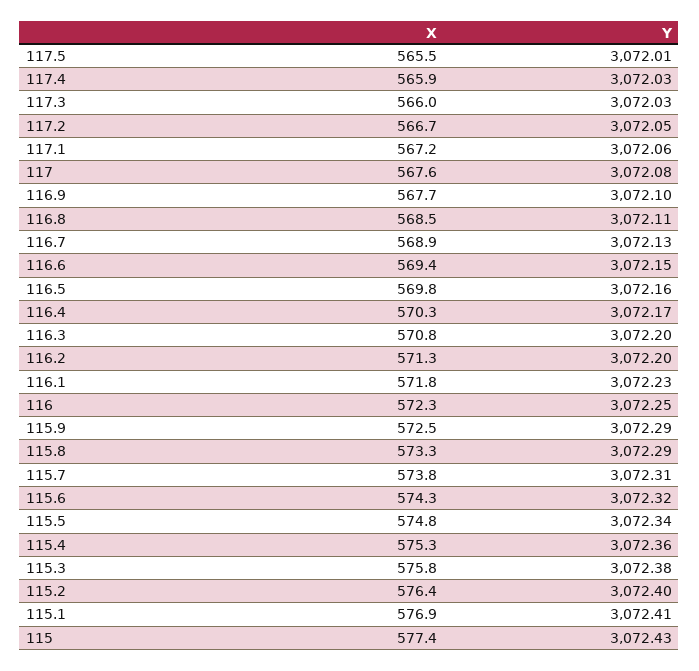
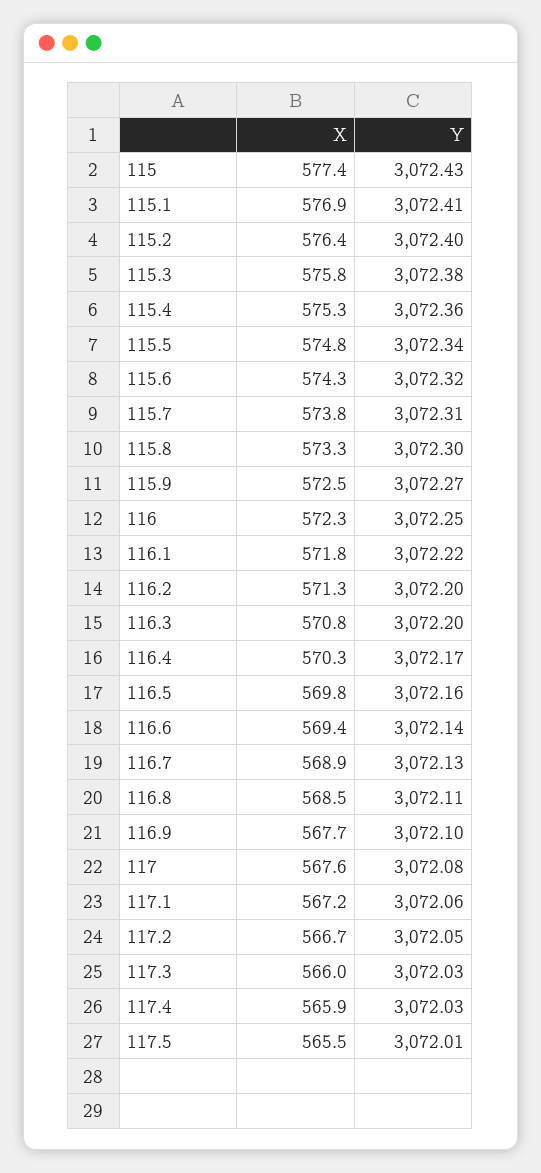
  {
    "X": {
      "117.5": 565.5,
      "117.4": 565.9,
      "117.3": 566,
      "117.2": 566.7,
      "117.1": 567.2,
      "117": 567.6,
      "116.9": 567.7,
      "116.8": 568.5,
      "116.7": 568.9,
      "116.6": 569.4,
      "116.5": 569.8,
      "116.4": 570.3,
      "116.3": 570.8,
      "116.2": 571.3,
      "116.1": 571.8,
      "116": 572.3,
      "115.9": 572.5,
      "115.8": 573.3,
      "115.7": 573.8,
      "115.6": 574.3,
      "115.5": 574.8,
      "115.4": 575.3,
      "115.3": 575.8,
      "115.2": 576.4,
      "115.1": 576.9,
      "115": 577.4
    },
    "Y": {
      "117.5": 3072.01,
      "117.4": 3072.03,
      "117.3": 3072.03,
      "117.2": 3072.05,
      "117.1": 3072.06,
      "117": 3072.08,
      "116.9": 3072.1,
      "116.8": 3072.11,
      "116.7": 3072.13,
-     "116.6": 3072.15,
+     "116.6": 3072.14,
      "116.5": 3072.16,
      "116.4": 3072.17,
      "116.3": 3072.2,
      "116.2": 3072.2,
-     "116.1": 3072.23,
+     "116.1": 3072.22,
      "116": 3072.25,
-     "115.9": 3072.29,
+     "115.9": 3072.27,
-     "115.8": 3072.29,
+     "115.8": 3072.3,
      "115.7": 3072.31,
      "115.6": 3072.32,
      "115.5": 3072.34,
      "115.4": 3072.36,
      "115.3": 3072.38,
      "115.2": 3072.4,
      "115.1": 3072.41,
      "115": 3072.43
    }
  }

